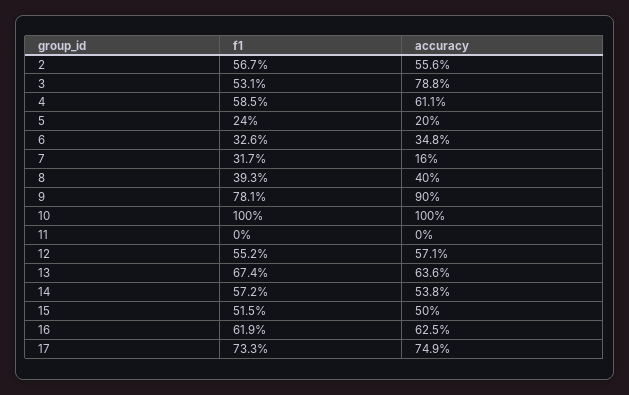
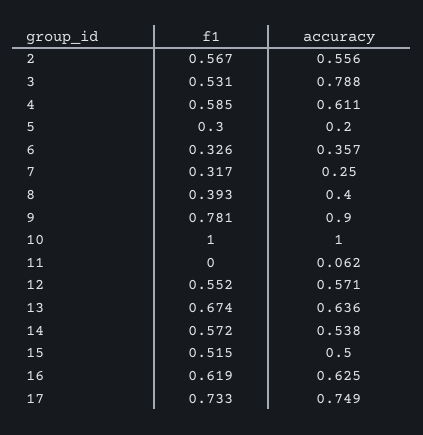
  {
    "f1": {
      "2": 0.567,
      "3": 0.531,
      "4": 0.585,
-     "5": 0.24,
+     "5": 0.3,
      "6": 0.326,
      "7": 0.317,
      "8": 0.393,
      "9": 0.781,
      "10": 1,
      "11": 0,
      "12": 0.552,
      "13": 0.674,
      "14": 0.572,
      "15": 0.515,
      "16": 0.619,
      "17": 0.733
    },
    "accuracy": {
      "2": 0.556,
      "3": 0.788,
      "4": 0.611,
      "5": 0.2,
-     "6": 0.348,
+     "6": 0.357,
-     "7": 0.16,
+     "7": 0.25,
      "8": 0.4,
      "9": 0.9,
      "10": 1,
-     "11": 0,
+     "11": 0.062,
      "12": 0.571,
      "13": 0.636,
      "14": 0.538,
      "15": 0.5,
      "16": 0.625,
      "17": 0.749
    }
  }

